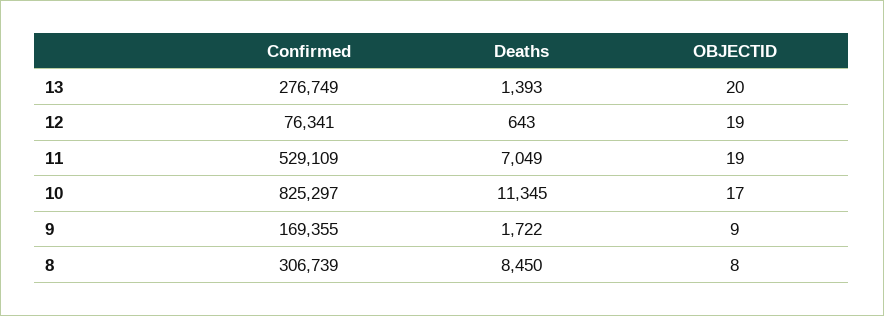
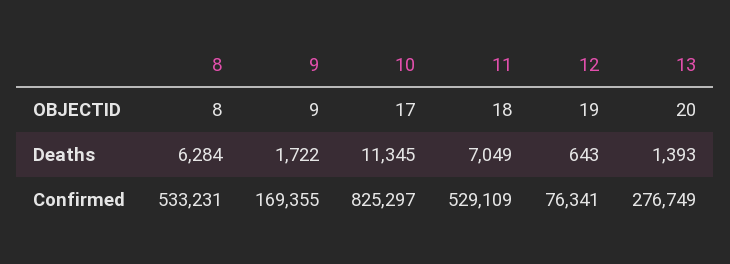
  {
    "Confirmed": {
      "13": 276749,
      "12": 76341,
      "11": 529109,
      "10": 825297,
      "9": 169355,
-     "8": 306739
+     "8": 533231
    },
    "Deaths": {
      "13": 1393,
      "12": 643,
      "11": 7049,
      "10": 11345,
      "9": 1722,
-     "8": 8450
+     "8": 6284
    },
    "OBJECTID": {
      "13": 20,
      "12": 19,
-     "11": 19,
+     "11": 18,
      "10": 17,
      "9": 9,
      "8": 8
    }
  }

